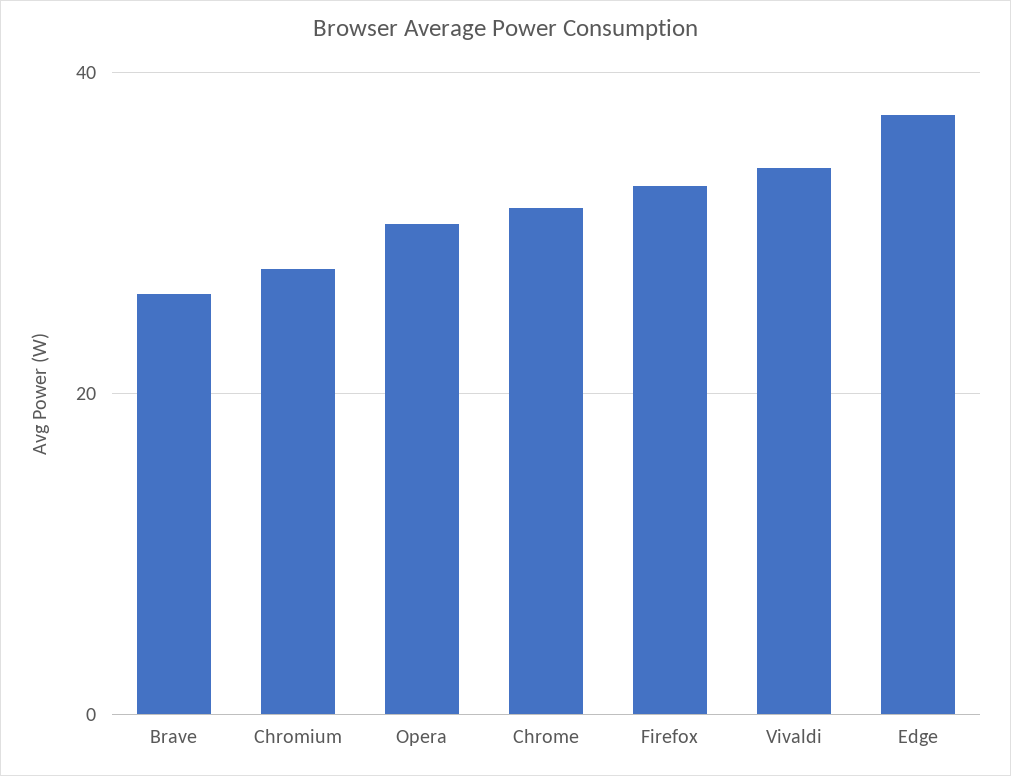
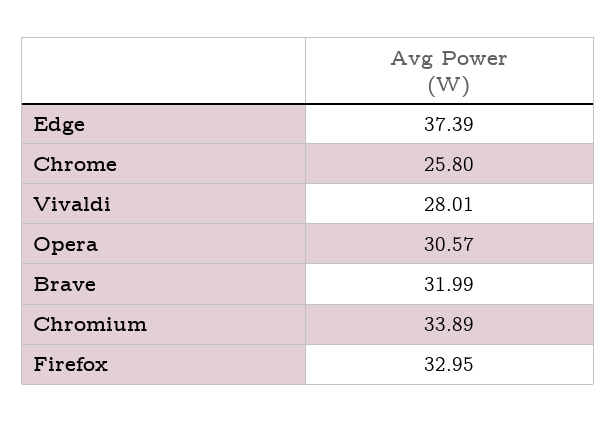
  {
-   "Brave": 26,
+   "Brave": 31.99,
-   "Chromium": 28,
+   "Chromium": 33.89,
    "Opera": 30.57,
-   "Chrome": 32,
+   "Chrome": 25.8,
    "Firefox": 32.95,
-   "Vivaldi": 34,
+   "Vivaldi": 28.01,
    "Edge": 37.39
  }

